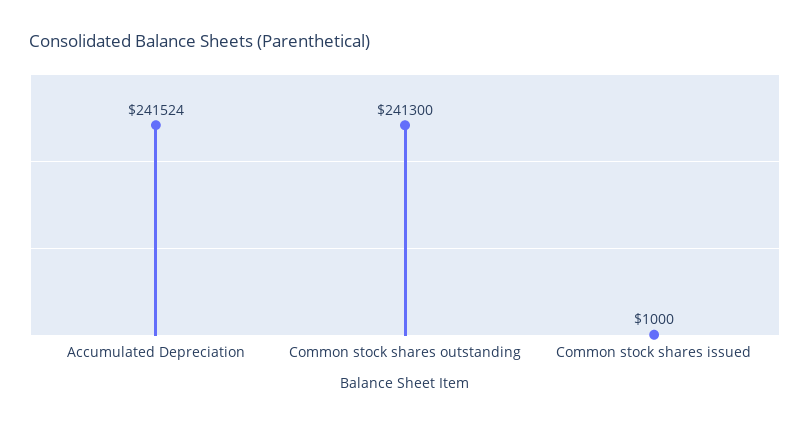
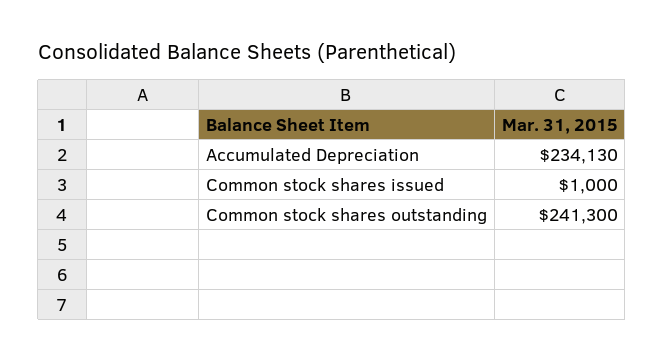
  {
-   "Accumulated Depreciation": 241524,
+   "Accumulated Depreciation": 234130,
    "Common stock shares outstanding": 241300,
    "Common stock shares issued": 1000
  }

